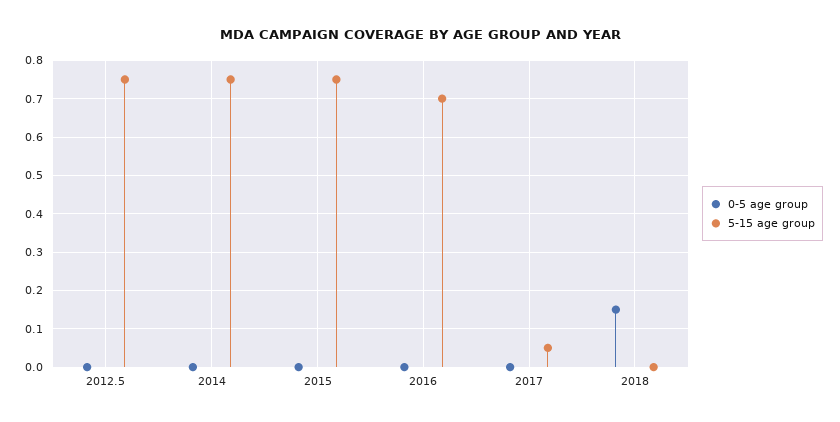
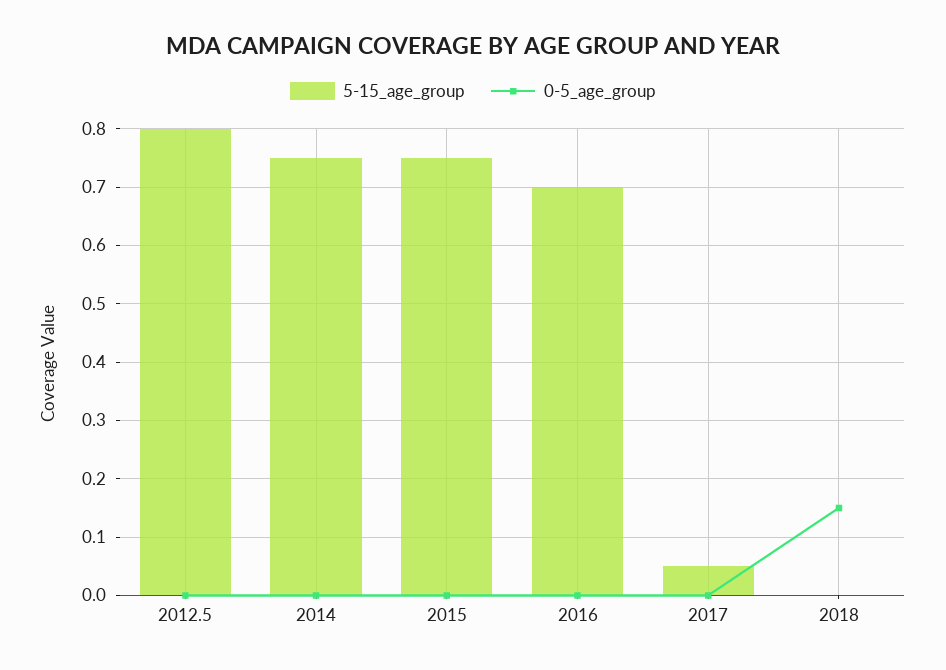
  {
    "0-5 age group": {
      "2012.5": 0,
      "2014": 0,
      "2015": 0,
      "2016": 0,
      "2017": 0,
      "2018": 0.15
    },
    "5-15 age group": {
-     "2012.5": 0.75,
+     "2012.5": 0.8,
      "2014": 0.75,
      "2015": 0.75,
      "2016": 0.7,
      "2017": 0.05,
      "2018": 0
    }
  }

